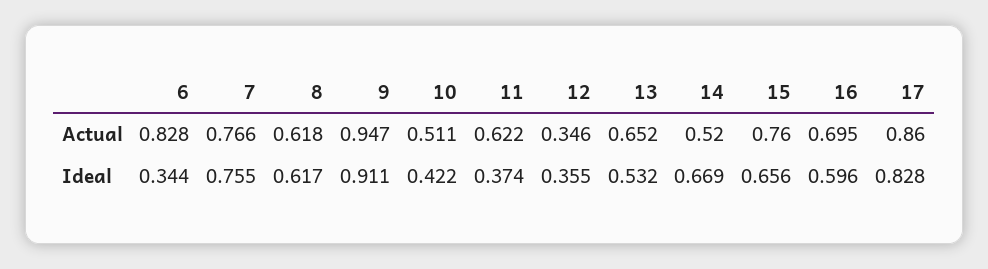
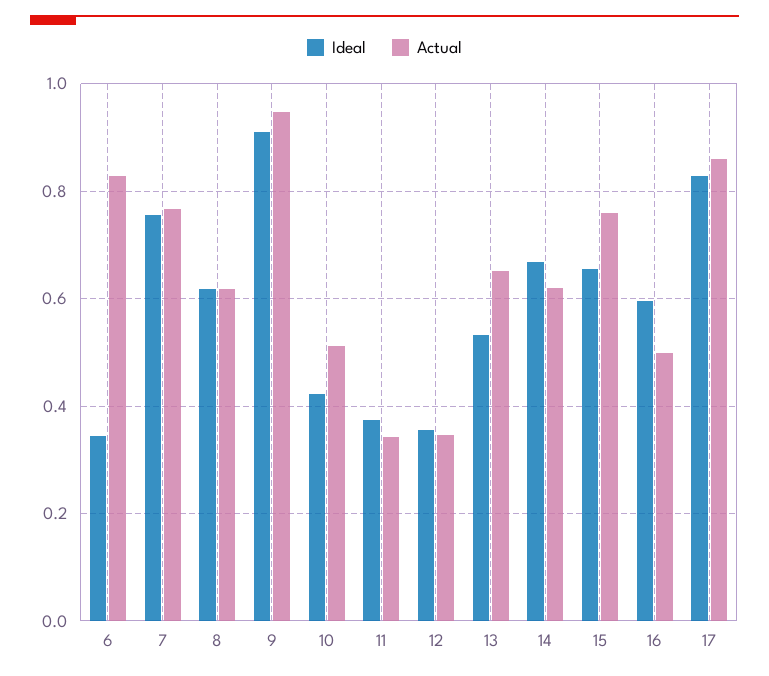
  {
    "Actual": {
      "6": 0.828,
      "7": 0.766,
      "8": 0.618,
      "9": 0.947,
      "10": 0.511,
-     "11": 0.622,
+     "11": 0.34,
      "12": 0.346,
      "13": 0.652,
-     "14": 0.52,
+     "14": 0.62,
      "15": 0.76,
-     "16": 0.695,
+     "16": 0.5,
      "17": 0.86
    },
    "Ideal": {
      "6": 0.344,
      "7": 0.755,
      "8": 0.617,
      "9": 0.911,
      "10": 0.422,
      "11": 0.374,
      "12": 0.355,
      "13": 0.532,
      "14": 0.669,
      "15": 0.656,
      "16": 0.596,
      "17": 0.828
    }
  }

